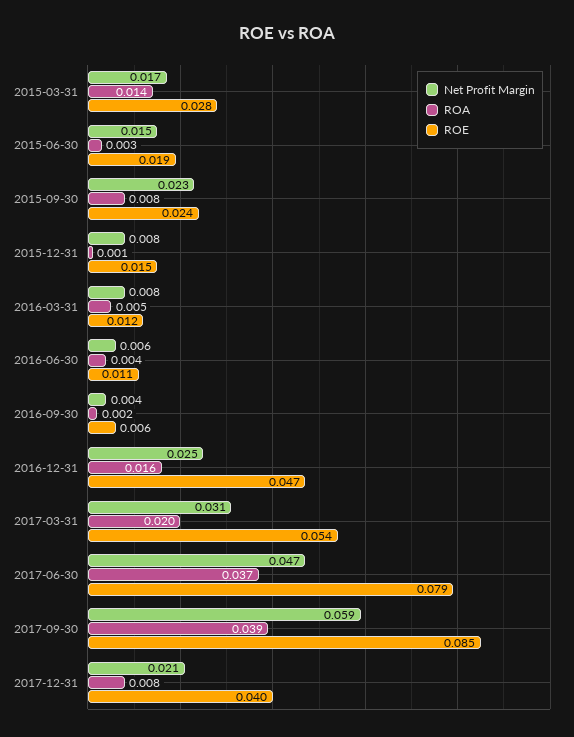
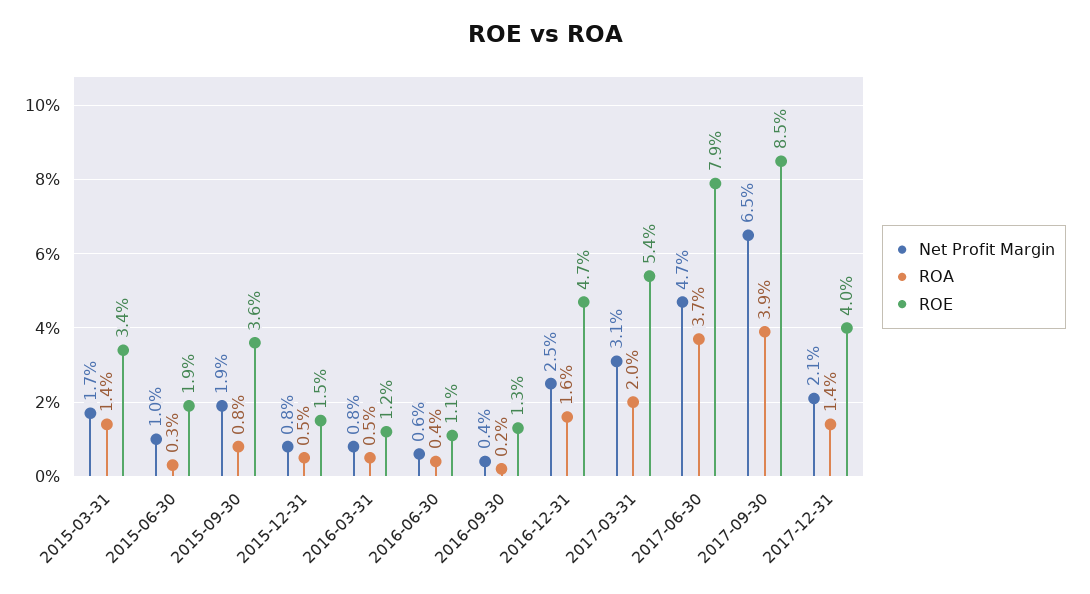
  {
    "Net Profit Margin": {
      "2015-03-31": 0.017,
-     "2015-06-30": 0.015,
+     "2015-06-30": 0.01,
-     "2015-09-30": 0.023,
+     "2015-09-30": 0.019,
      "2015-12-31": 0.008,
      "2016-03-31": 0.008,
      "2016-06-30": 0.006,
      "2016-09-30": 0.004,
      "2016-12-31": 0.025,
      "2017-03-31": 0.031,
      "2017-06-30": 0.047,
-     "2017-09-30": 0.059,
+     "2017-09-30": 0.065,
      "2017-12-31": 0.021
    },
    "ROA": {
      "2015-03-31": 0.014,
      "2015-06-30": 0.003,
      "2015-09-30": 0.008,
-     "2015-12-31": 0.001,
+     "2015-12-31": 0.005,
      "2016-03-31": 0.005,
      "2016-06-30": 0.004,
      "2016-09-30": 0.002,
      "2016-12-31": 0.016,
      "2017-03-31": 0.02,
      "2017-06-30": 0.037,
      "2017-09-30": 0.039,
-     "2017-12-31": 0.008
+     "2017-12-31": 0.014
    },
    "ROE": {
-     "2015-03-31": 0.028,
+     "2015-03-31": 0.034,
      "2015-06-30": 0.019,
-     "2015-09-30": 0.024,
+     "2015-09-30": 0.036,
      "2015-12-31": 0.015,
      "2016-03-31": 0.012,
      "2016-06-30": 0.011,
-     "2016-09-30": 0.006,
+     "2016-09-30": 0.013,
      "2016-12-31": 0.047,
      "2017-03-31": 0.054,
      "2017-06-30": 0.079,
      "2017-09-30": 0.085,
      "2017-12-31": 0.04
    }
  }

